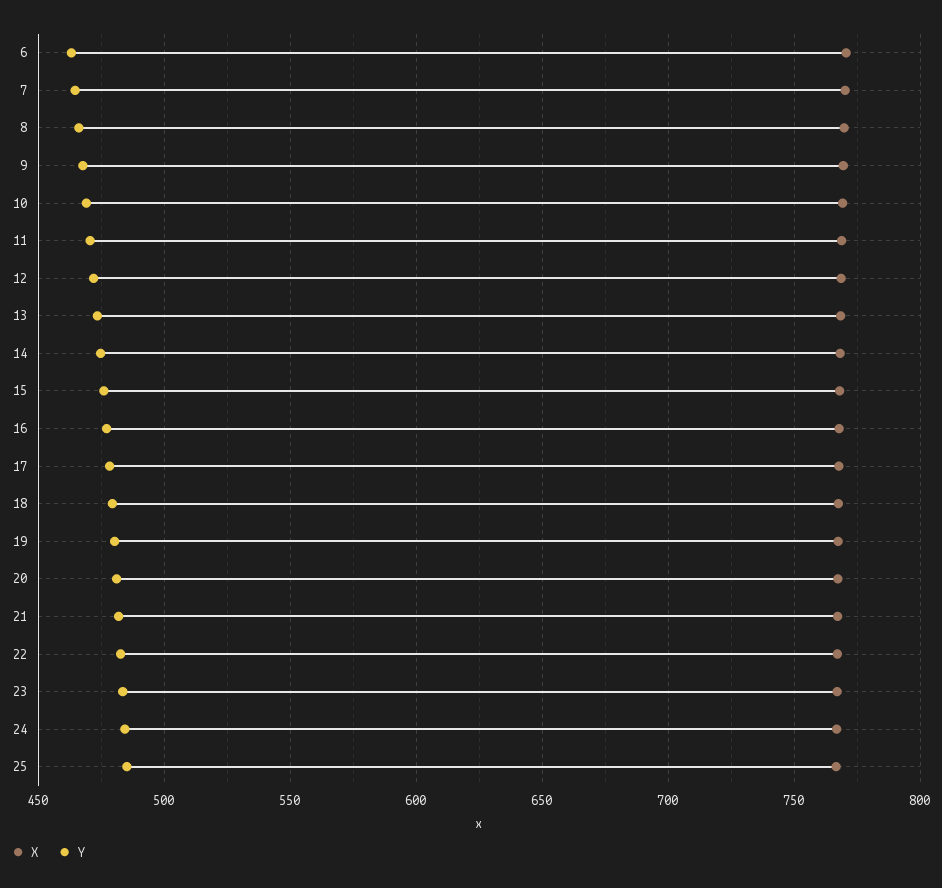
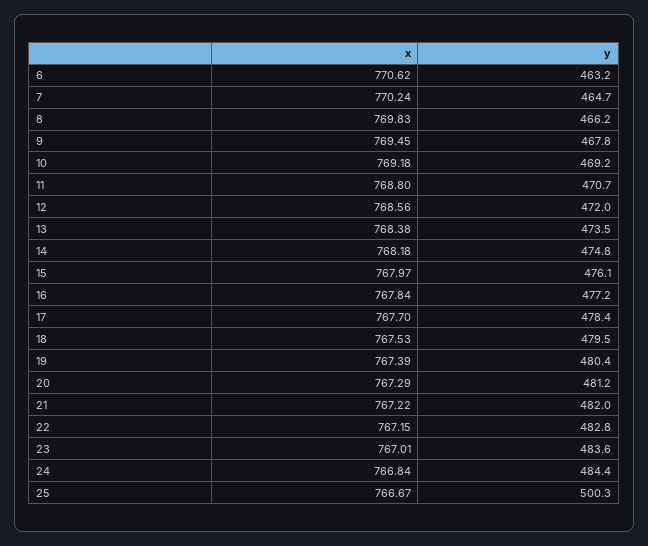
  {
    "X": {
      "6": 770.62,
      "7": 770.24,
      "8": 769.83,
      "9": 769.45,
      "10": 769.18,
      "11": 768.8,
      "12": 768.56,
      "13": 768.38,
      "14": 768.18,
      "15": 767.97,
      "16": 767.84,
      "17": 767.7,
      "18": 767.53,
      "19": 767.39,
      "20": 767.29,
      "21": 767.22,
      "22": 767.15,
      "23": 767.01,
      "24": 766.84,
      "25": 766.67
    },
    "Y": {
      "6": 463.2,
      "7": 464.7,
      "8": 466.2,
      "9": 467.8,
      "10": 469.2,
      "11": 470.7,
      "12": 472,
      "13": 473.5,
      "14": 474.8,
      "15": 476.1,
      "16": 477.2,
      "17": 478.4,
      "18": 479.5,
      "19": 480.4,
      "20": 481.2,
      "21": 482,
      "22": 482.8,
      "23": 483.6,
      "24": 484.4,
-     "25": 485
+     "25": 500.3
    }
  }

